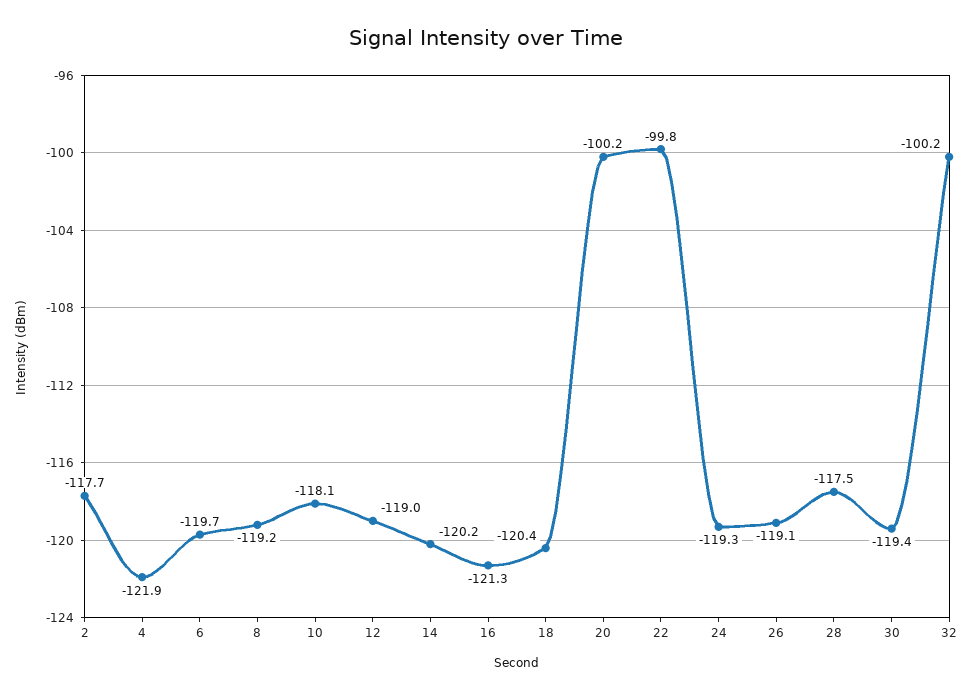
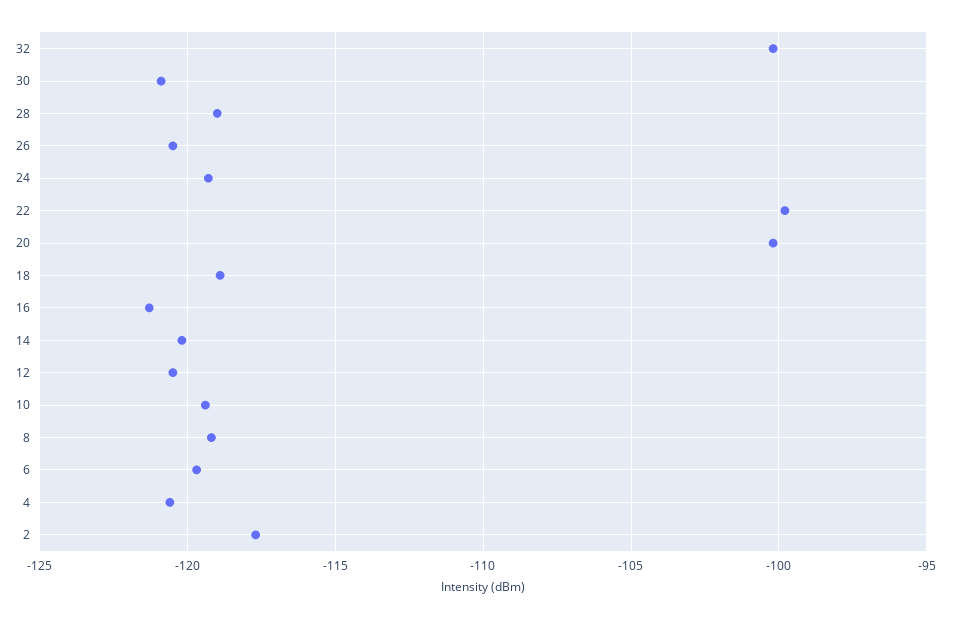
  {
    "2": -117.7,
-   "4": -121.9,
+   "4": -120.5,
    "6": -119.7,
    "8": -119.2,
-   "10": -118.1,
+   "10": -119.5,
-   "12": -119,
+   "12": -120.5,
    "14": -120.2,
    "16": -121.3,
-   "18": -120.4,
+   "18": -119,
    "20": -100.2,
    "22": -99.8,
    "24": -119.3,
-   "26": -119.1,
+   "26": -120.5,
-   "28": -117.5,
+   "28": -119,
-   "30": -119.4,
+   "30": -121,
    "32": -100.2
  }

